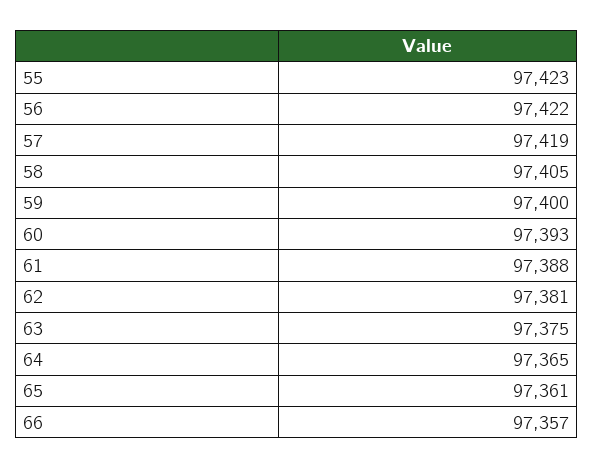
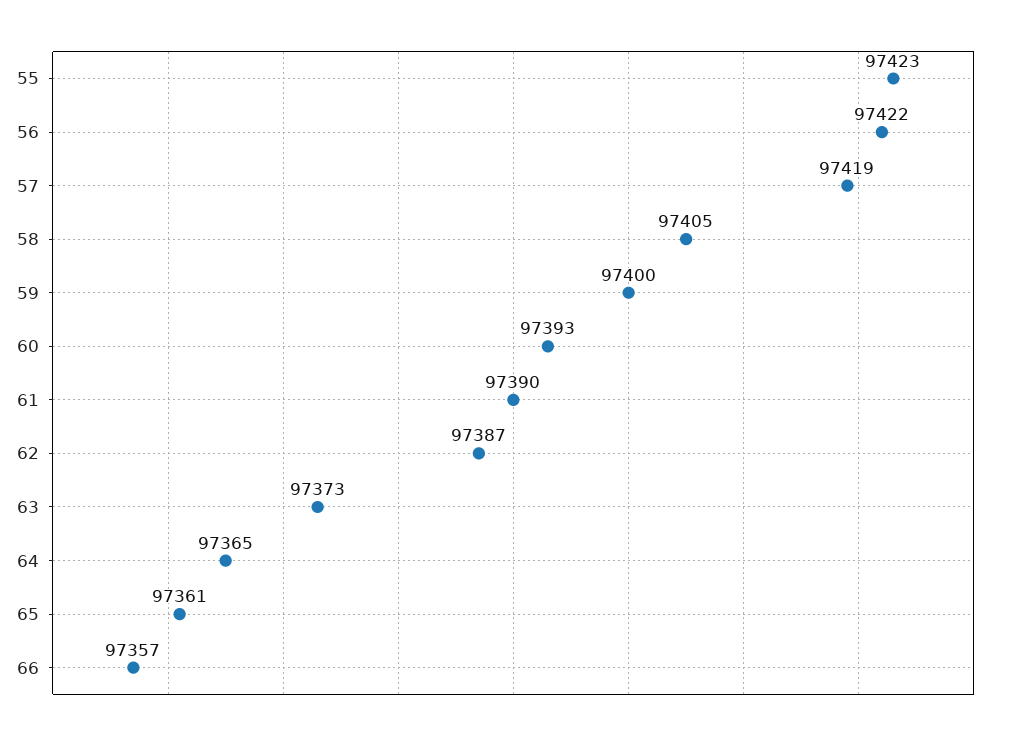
  {
    "55": 97423,
    "56": 97422,
    "57": 97419,
    "58": 97405,
    "59": 97400,
    "60": 97393,
-   "61": 97388,
+   "61": 97390,
-   "62": 97381,
+   "62": 97387,
-   "63": 97375,
+   "63": 97373,
    "64": 97365,
    "65": 97361,
    "66": 97357
  }

